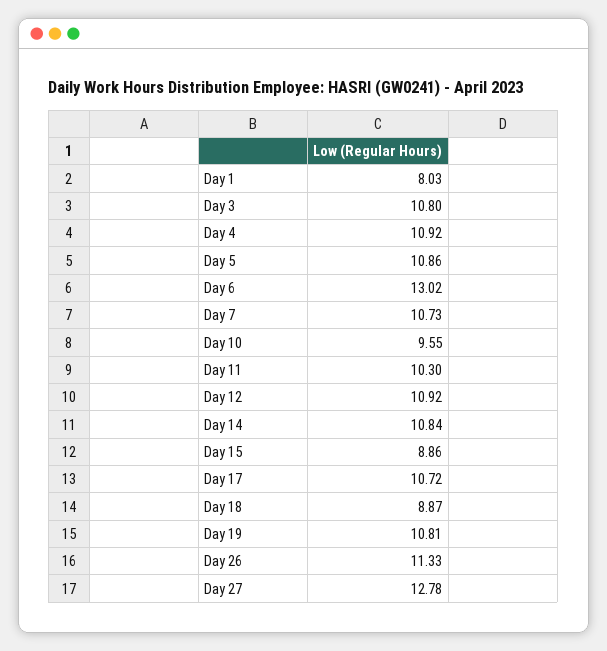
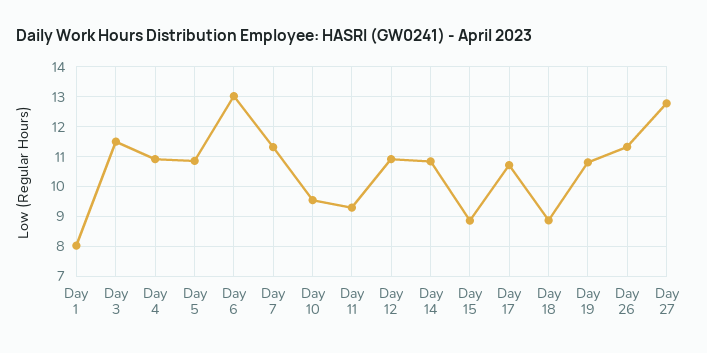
  {
    "Day 1": 8.03,
-   "Day 3": 10.8,
+   "Day 3": 11.5,
    "Day 4": 10.92,
    "Day 5": 10.86,
    "Day 6": 13.02,
-   "Day 7": 10.73,
+   "Day 7": 11.25,
    "Day 10": 9.55,
-   "Day 11": 10.3,
+   "Day 11": 9.25,
    "Day 12": 10.92,
    "Day 14": 10.84,
    "Day 15": 8.86,
    "Day 17": 10.72,
    "Day 18": 8.87,
    "Day 19": 10.81,
    "Day 26": 11.33,
    "Day 27": 12.78
  }

